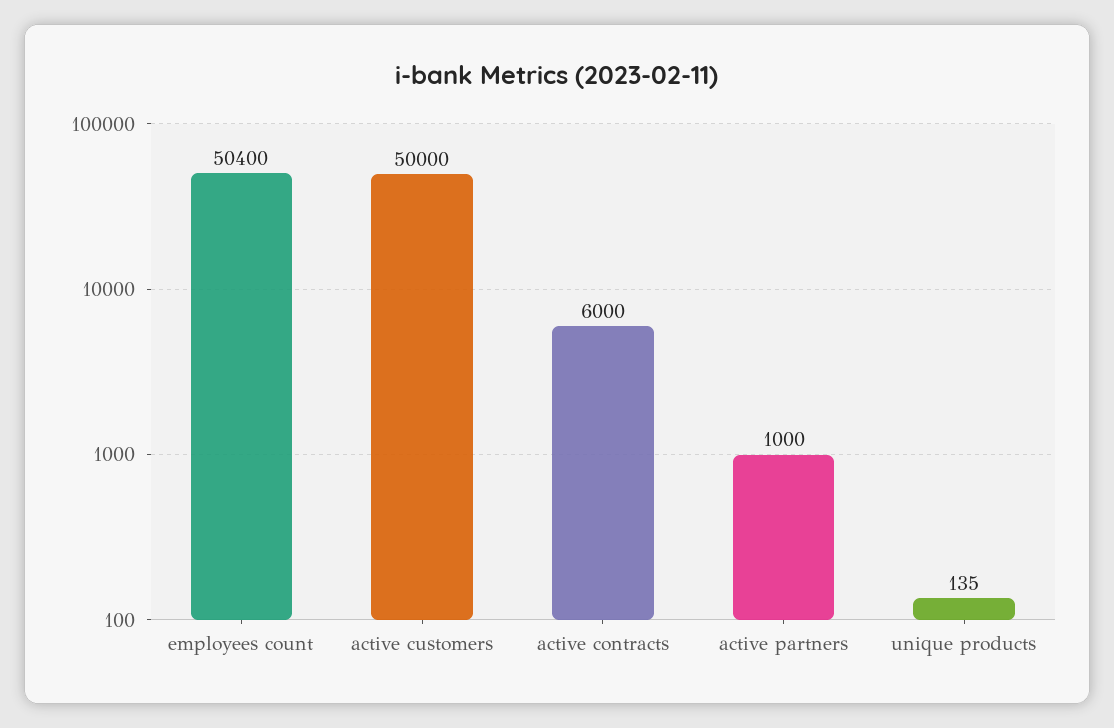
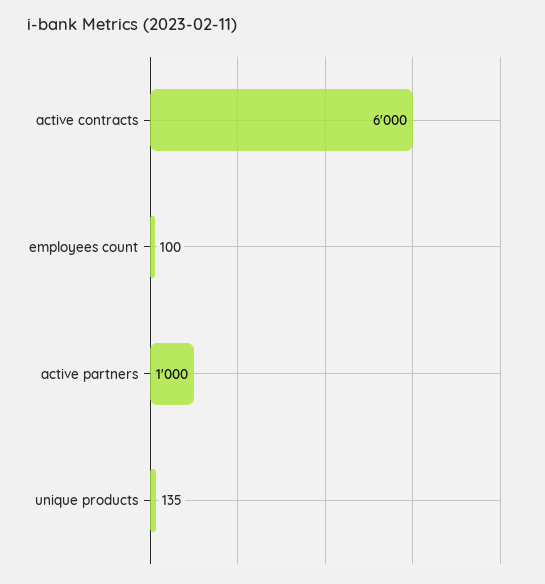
  {
-   "employees count": 50400,
+   "employees count": 100,
-   "active customers": 50000,
    "active contracts": 6000,
    "active partners": 1000,
    "unique products": 135
  }

